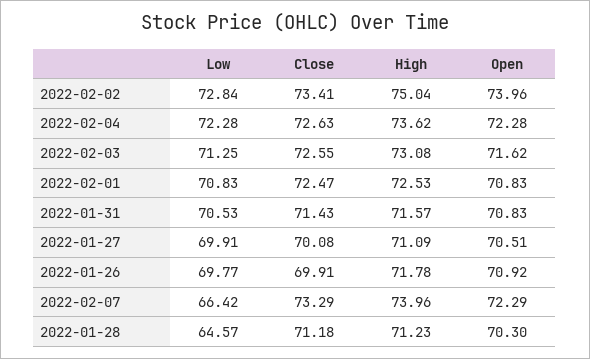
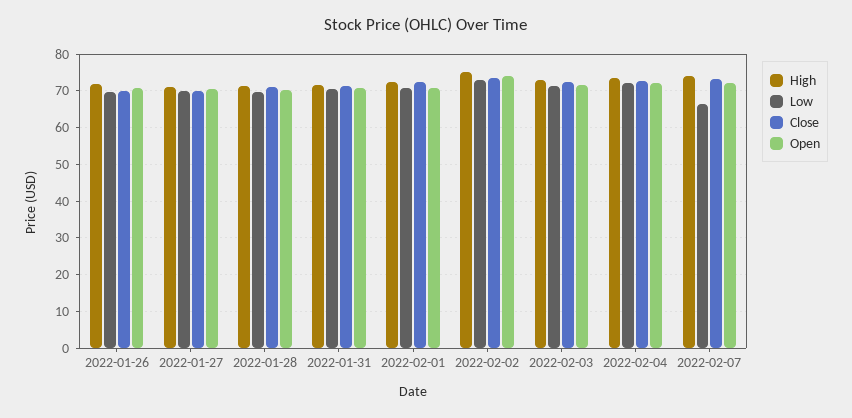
  {
    "Low": {
      "2022-02-02": 72.84,
      "2022-02-04": 72.28,
      "2022-02-03": 71.25,
      "2022-02-01": 70.83,
      "2022-01-31": 70.53,
      "2022-01-27": 69.91,
      "2022-01-26": 69.77,
      "2022-02-07": 66.42,
-     "2022-01-28": 64.57
+     "2022-01-28": 70
    },
    "Close": {
      "2022-02-02": 73.41,
      "2022-02-04": 72.63,
      "2022-02-03": 72.55,
      "2022-02-01": 72.47,
      "2022-01-31": 71.43,
      "2022-01-27": 70.08,
      "2022-01-26": 69.91,
      "2022-02-07": 73.29,
      "2022-01-28": 71.18
    },
    "High": {
      "2022-02-02": 75.04,
      "2022-02-04": 73.62,
      "2022-02-03": 73.08,
      "2022-02-01": 72.53,
      "2022-01-31": 71.57,
      "2022-01-27": 71.09,
      "2022-01-26": 71.78,
      "2022-02-07": 73.96,
      "2022-01-28": 71.23
    },
    "Open": {
      "2022-02-02": 73.96,
      "2022-02-04": 72.28,
      "2022-02-03": 71.62,
      "2022-02-01": 70.83,
      "2022-01-31": 70.83,
      "2022-01-27": 70.51,
      "2022-01-26": 70.92,
      "2022-02-07": 72.29,
      "2022-01-28": 70.3
    }
  }

